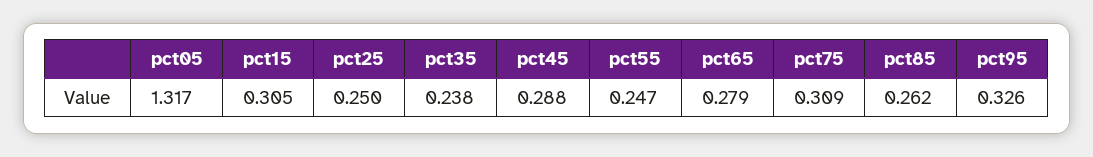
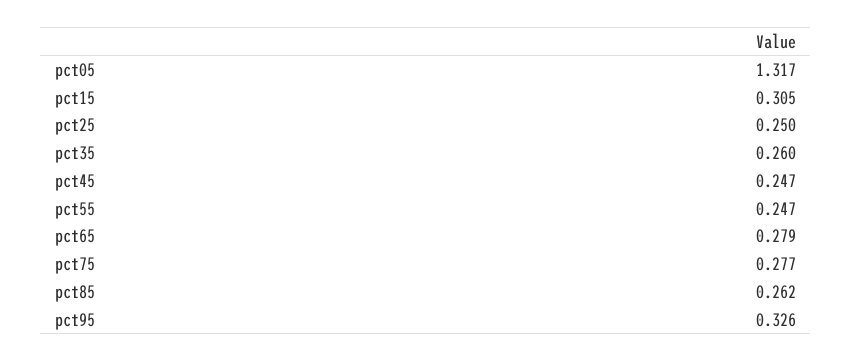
  {
    "pct05": 1.317,
    "pct15": 0.305,
    "pct25": 0.25,
-   "pct35": 0.238,
+   "pct35": 0.26,
-   "pct45": 0.288,
+   "pct45": 0.247,
    "pct55": 0.247,
    "pct65": 0.279,
-   "pct75": 0.309,
+   "pct75": 0.277,
    "pct85": 0.262,
    "pct95": 0.326
  }

